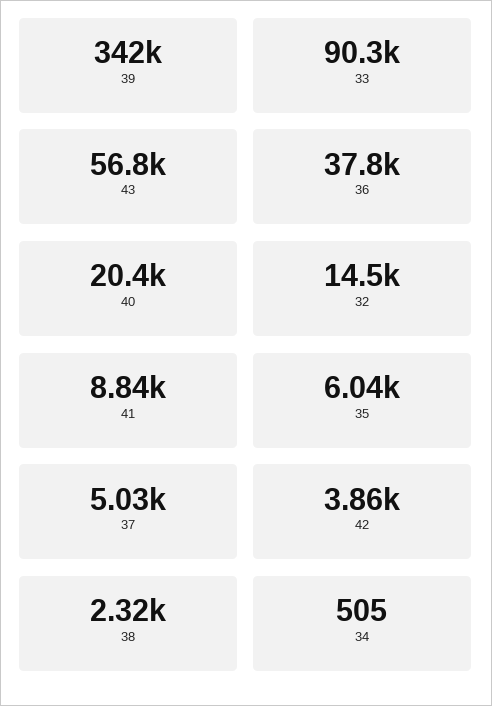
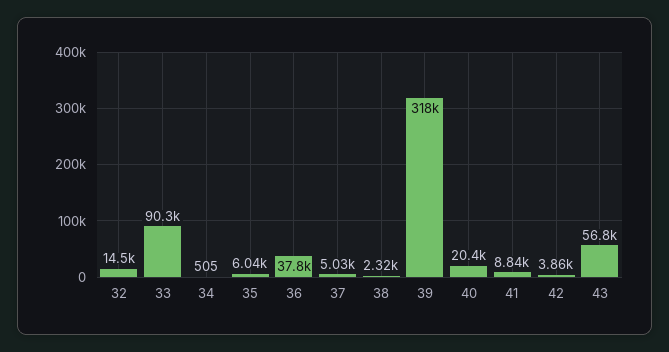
  {
-   "39": 342000,
+   "39": 318000,
    "33": 90300,
    "43": 56800,
    "36": 37800,
    "40": 20400,
    "32": 14500,
    "41": 8840,
    "35": 6040,
    "37": 5030,
    "42": 3860,
    "38": 2320,
    "34": 505
  }

